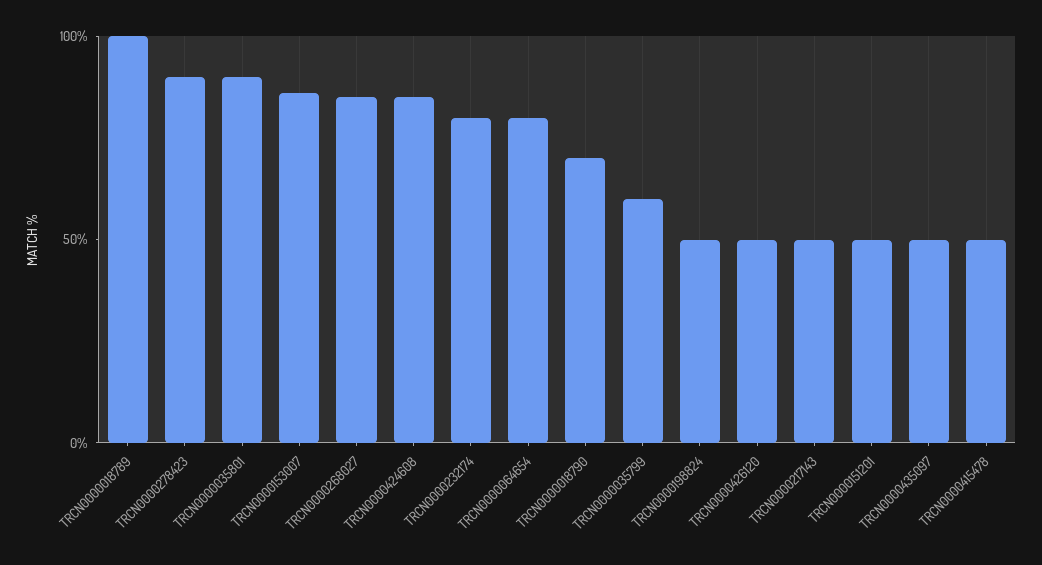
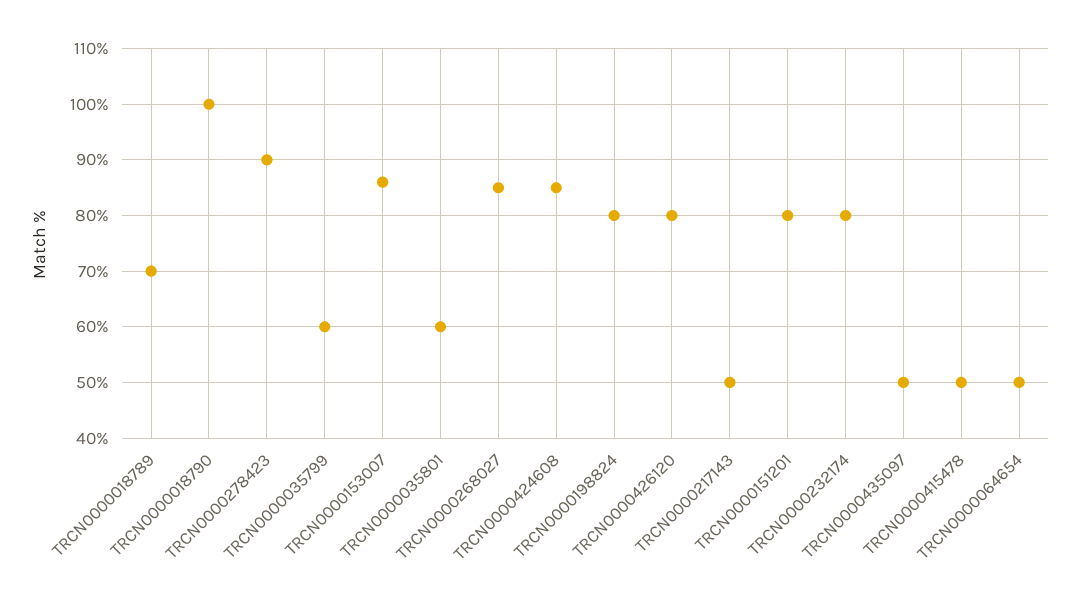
  {
-   "TRCN0000018789": 100,
+   "TRCN0000018789": 70,
    "TRCN0000278423": 90,
-   "TRCN0000035801": 90,
+   "TRCN0000035801": 60,
    "TRCN0000153007": 85,
    "TRCN0000268027": 85,
    "TRCN0000424608": 85,
    "TRCN0000232174": 80,
-   "TRCN0000064654": 80,
+   "TRCN0000064654": 50,
-   "TRCN0000018790": 70,
+   "TRCN0000018790": 100,
    "TRCN0000035799": 60,
-   "TRCN0000198824": 50,
+   "TRCN0000198824": 80,
-   "TRCN0000426120": 50,
+   "TRCN0000426120": 80,
    "TRCN0000217143": 50,
-   "TRCN0000151201": 50,
+   "TRCN0000151201": 80,
    "TRCN0000435097": 50,
    "TRCN0000415478": 50
  }

